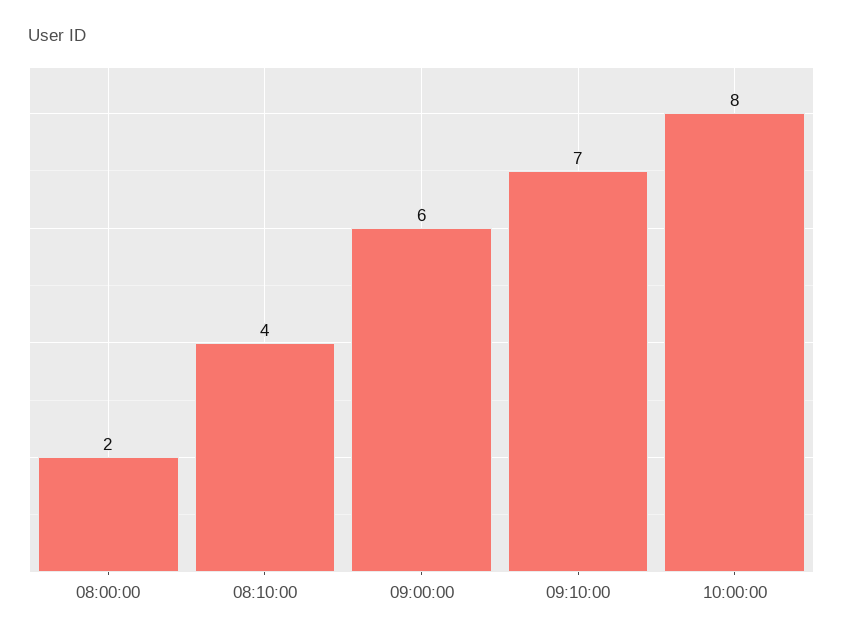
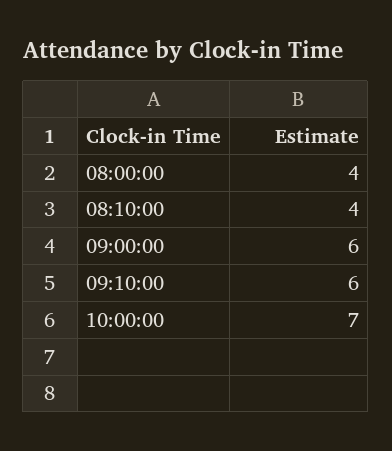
  {
-   "08:00:00": 2,
+   "08:00:00": 4,
    "08:10:00": 4,
    "09:00:00": 6,
-   "09:10:00": 7,
+   "09:10:00": 6,
-   "10:00:00": 8
+   "10:00:00": 7
  }

